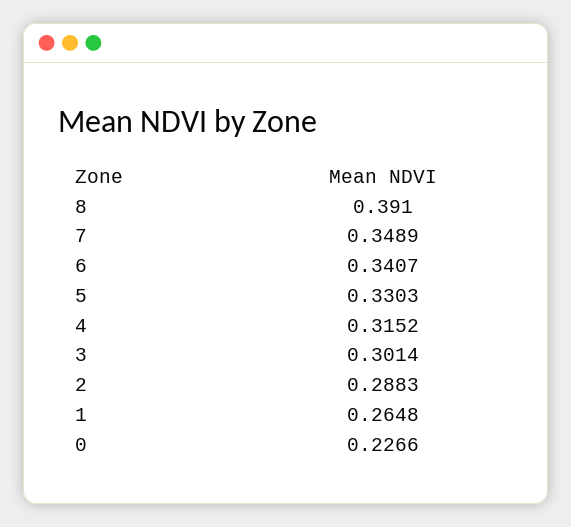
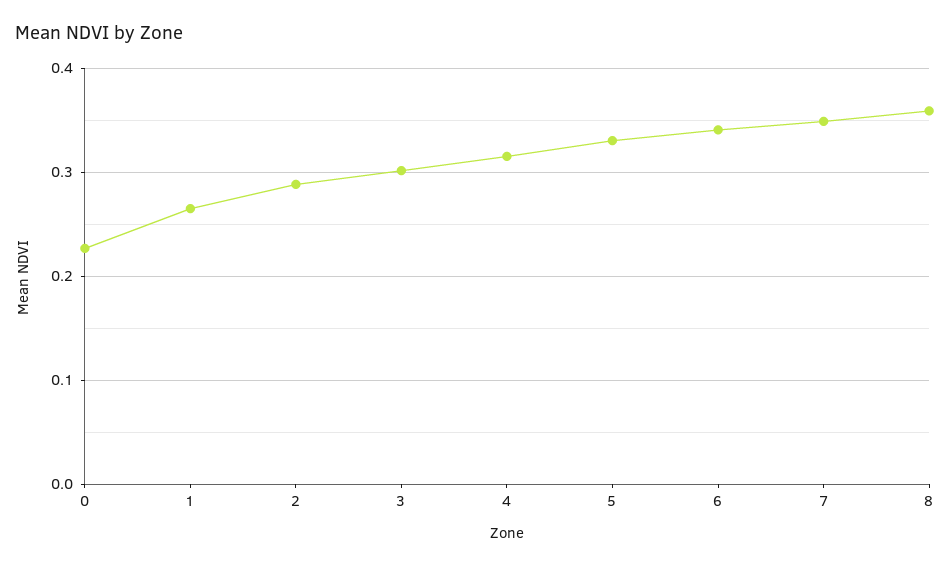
  {
-   "8": 0.391,
+   "8": 0.36,
    "7": 0.3489,
    "6": 0.3407,
    "5": 0.3303,
    "4": 0.3152,
    "3": 0.3014,
    "2": 0.2883,
    "1": 0.2648,
    "0": 0.2266
  }

